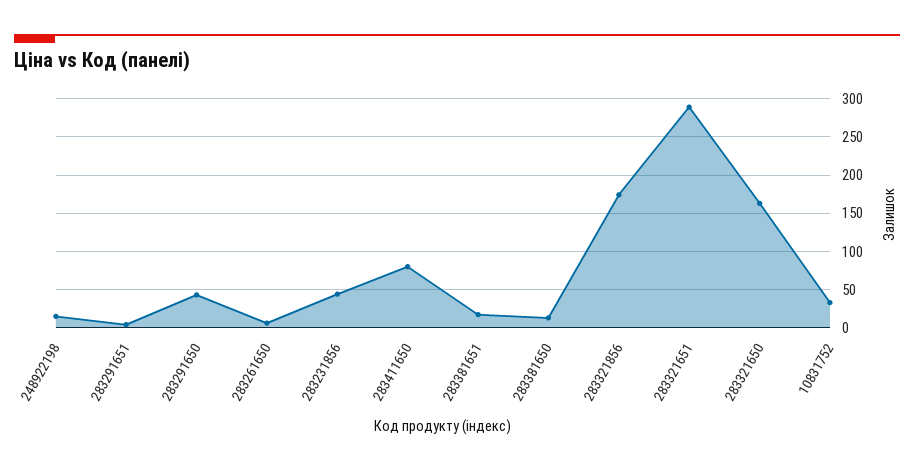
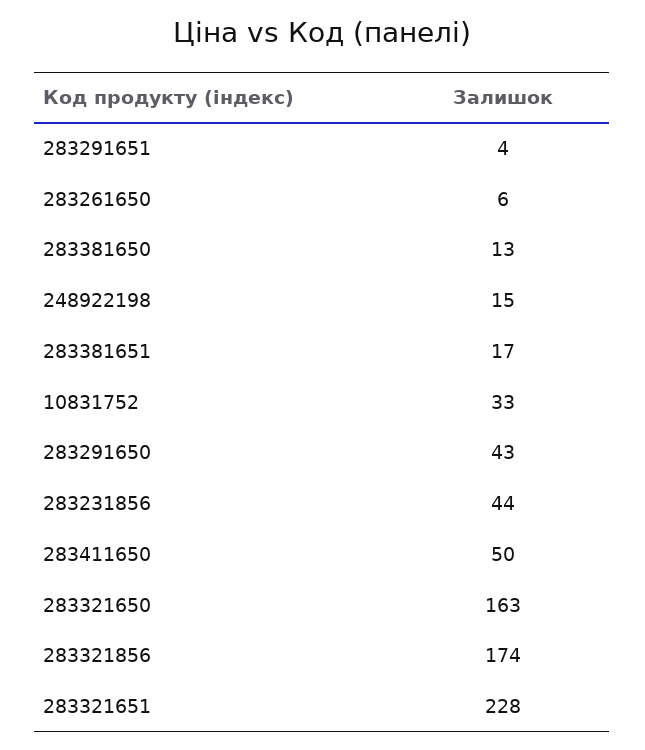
  {
    "248922198": 15,
    "283291651": 4,
    "283291650": 43,
    "283261650": 6,
    "283231856": 44,
-   "283411650": 80,
+   "283411650": 50,
    "283381651": 17,
    "283381650": 13,
    "283321856": 174,
-   "283321651": 290,
+   "283321651": 228,
    "283321650": 163,
    "10831752": 33
  }

